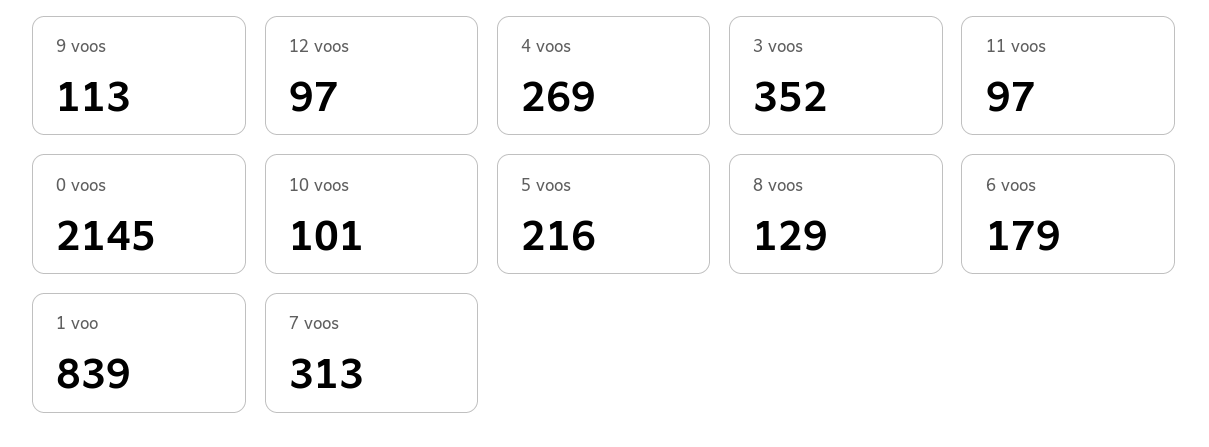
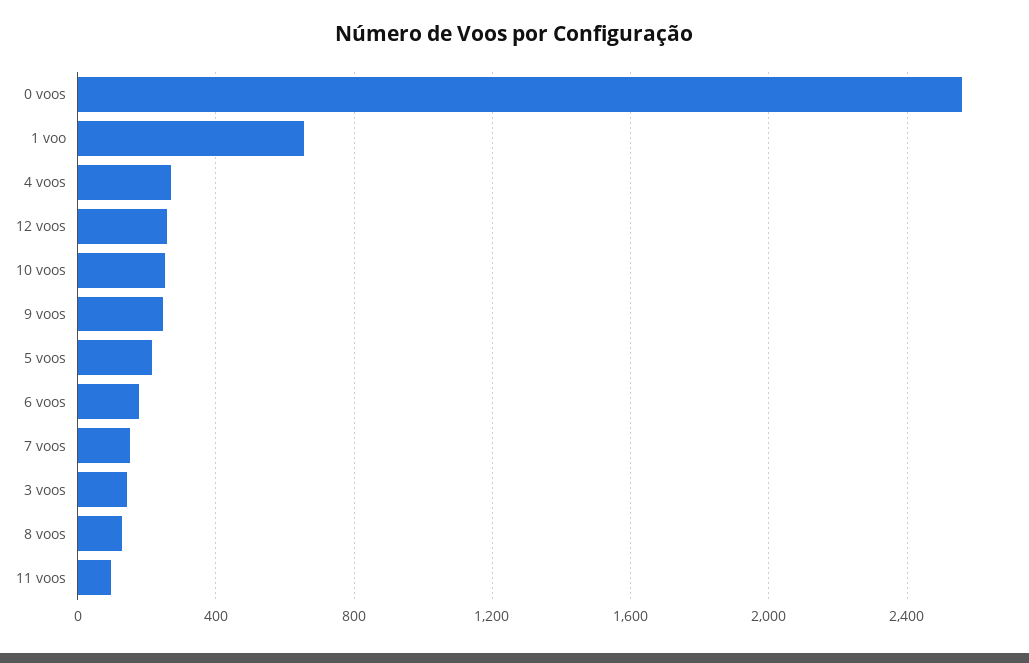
  {
-   "9 voos": 113,
+   "9 voos": 250,
-   "12 voos": 97,
+   "12 voos": 250,
    "4 voos": 269,
-   "3 voos": 352,
+   "3 voos": 150,
    "11 voos": 97,
-   "0 voos": 2145,
+   "0 voos": 2550,
-   "10 voos": 101,
+   "10 voos": 250,
    "5 voos": 216,
    "8 voos": 129,
    "6 voos": 179,
-   "1 voo": 839,
+   "1 voo": 650,
-   "7 voos": 313
+   "7 voos": 150
  }

